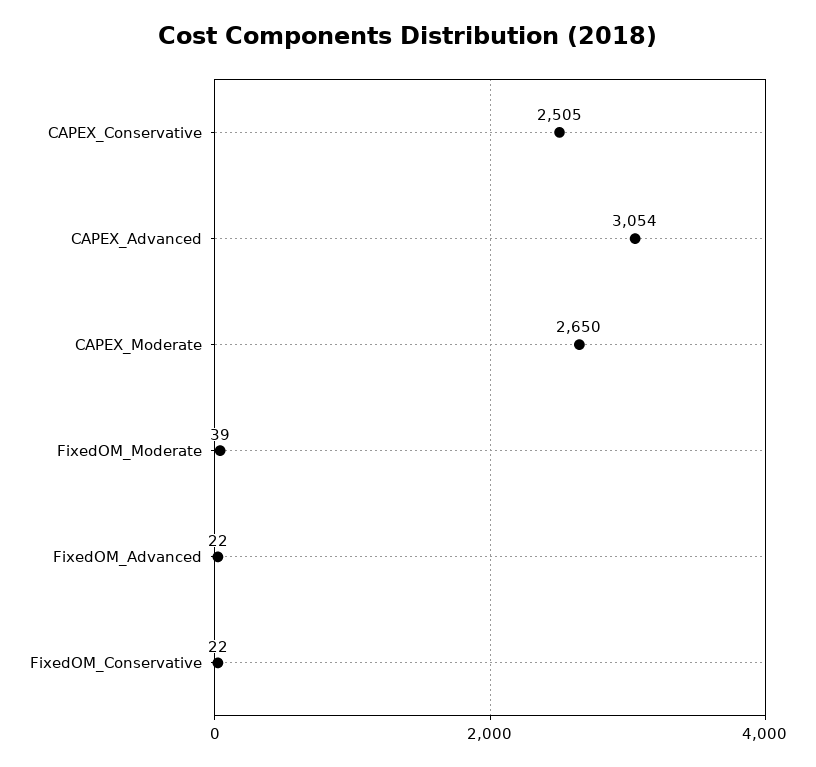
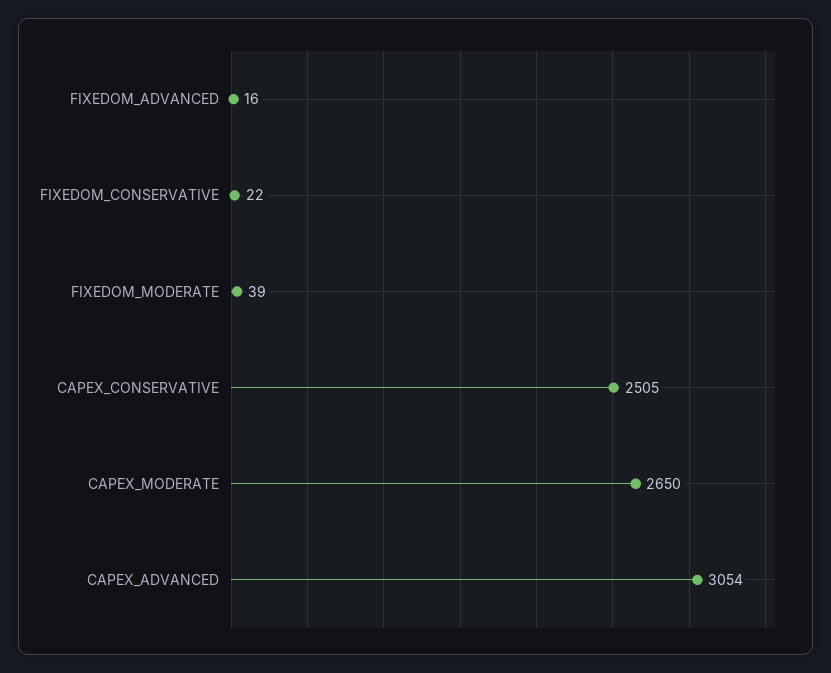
  {
    "CAPEX_Conservative": 2505,
    "CAPEX_Advanced": 3054,
    "CAPEX_Moderate": 2650,
    "FixedOM_Moderate": 39,
-   "FixedOM_Advanced": 22,
+   "FixedOM_Advanced": 16,
    "FixedOM_Conservative": 22
  }

